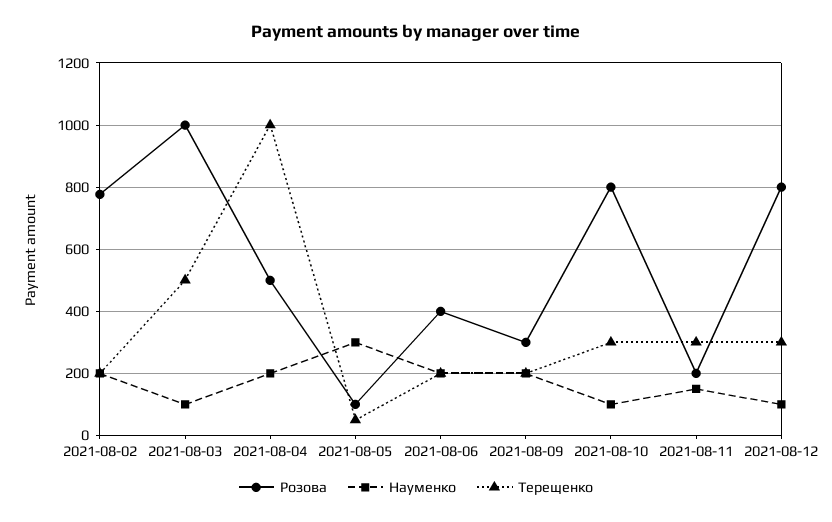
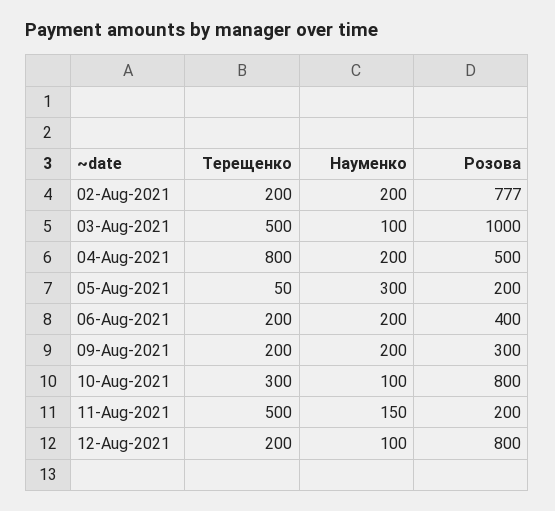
  {
    "Розова": {
      "2021-08-02": 777,
      "2021-08-03": 1000,
      "2021-08-04": 500,
-     "2021-08-05": 100,
+     "2021-08-05": 200,
      "2021-08-06": 400,
      "2021-08-09": 300,
      "2021-08-10": 800,
      "2021-08-11": 200,
      "2021-08-12": 800
    },
    "Науменко": {
      "2021-08-02": 200,
      "2021-08-03": 100,
      "2021-08-04": 200,
      "2021-08-05": 300,
      "2021-08-06": 200,
      "2021-08-09": 200,
      "2021-08-10": 100,
      "2021-08-11": 150,
      "2021-08-12": 100
    },
    "Терещенко": {
      "2021-08-02": 200,
      "2021-08-03": 500,
-     "2021-08-04": 1000,
+     "2021-08-04": 800,
      "2021-08-05": 50,
      "2021-08-06": 200,
      "2021-08-09": 200,
      "2021-08-10": 300,
-     "2021-08-11": 300,
+     "2021-08-11": 500,
-     "2021-08-12": 300
+     "2021-08-12": 200
    }
  }

